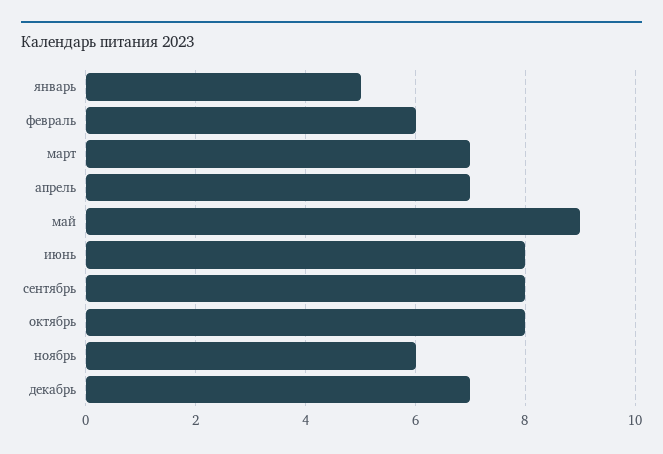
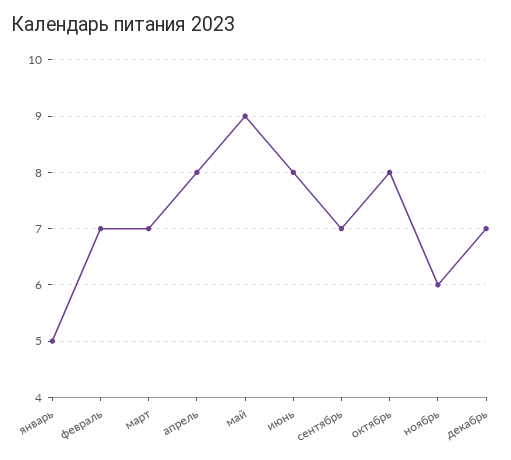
  {
    "январь": 5,
-   "февраль": 6,
+   "февраль": 7,
    "март": 7,
-   "апрель": 7,
+   "апрель": 8,
    "май": 9,
    "июнь": 8,
-   "сентябрь": 8,
+   "сентябрь": 7,
    "октябрь": 8,
    "ноябрь": 6,
    "декабрь": 7
  }

